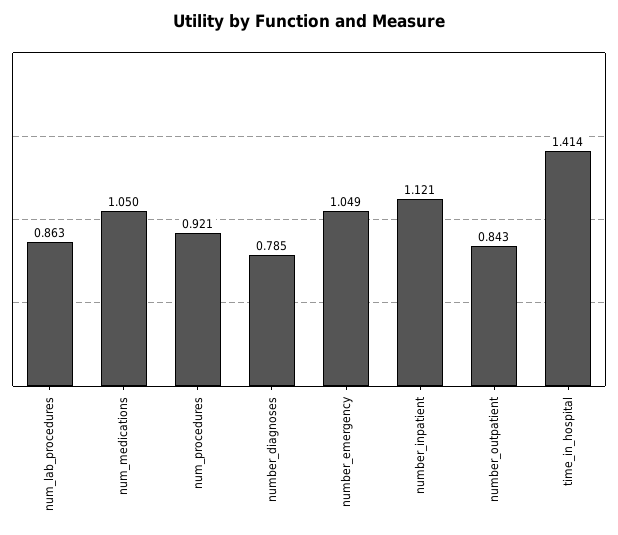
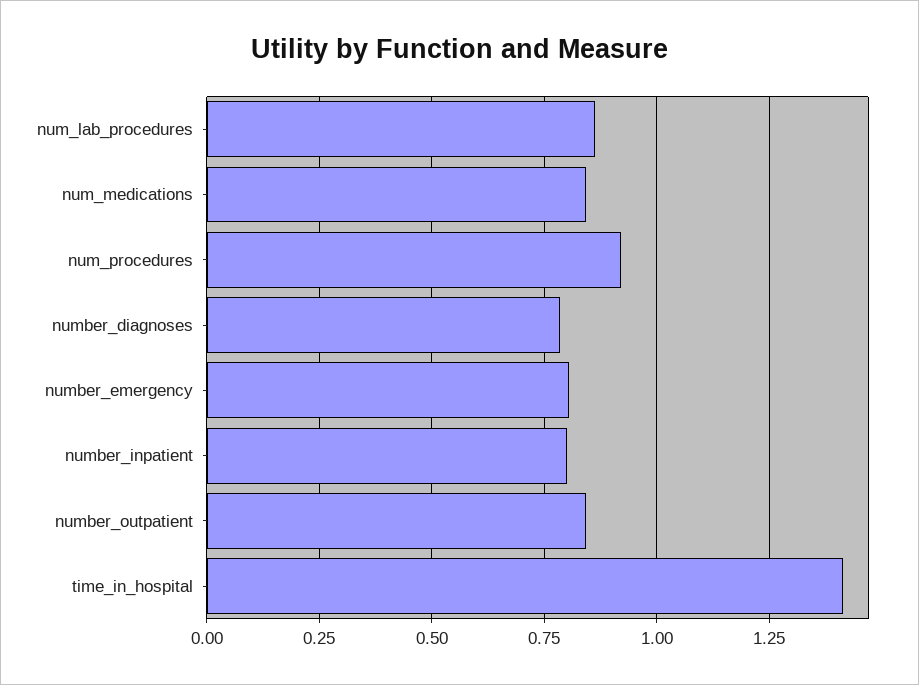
  {
    "num_lab_procedures": 0.863,
-   "num_medications": 1.05,
+   "num_medications": 0.85,
    "num_procedures": 0.921,
    "number_diagnoses": 0.785,
-   "number_emergency": 1.049,
+   "number_emergency": 0.8,
-   "number_inpatient": 1.121,
+   "number_inpatient": 0.8,
    "number_outpatient": 0.843,
    "time_in_hospital": 1.414
  }

